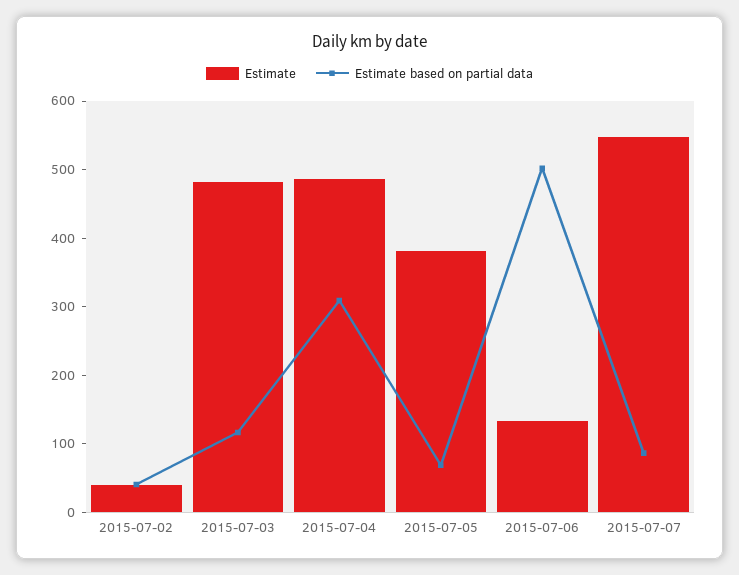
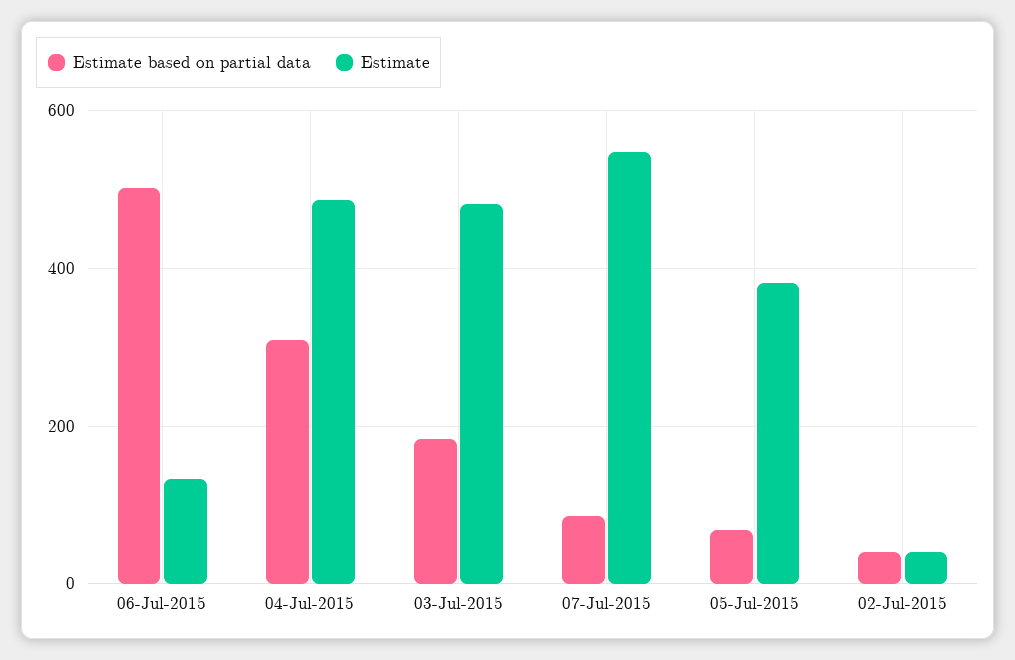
  {
    "Estimate": {
      "2015-07-02": 40,
      "2015-07-03": 480,
      "2015-07-04": 480,
      "2015-07-05": 380,
      "2015-07-06": 140,
      "2015-07-07": 540
    },
    "Estimate based on partial data": {
      "2015-07-02": 40,
-     "2015-07-03": 120,
+     "2015-07-03": 180,
      "2015-07-04": 300,
      "2015-07-05": 60,
      "2015-07-06": 500,
      "2015-07-07": 80
    }
  }

